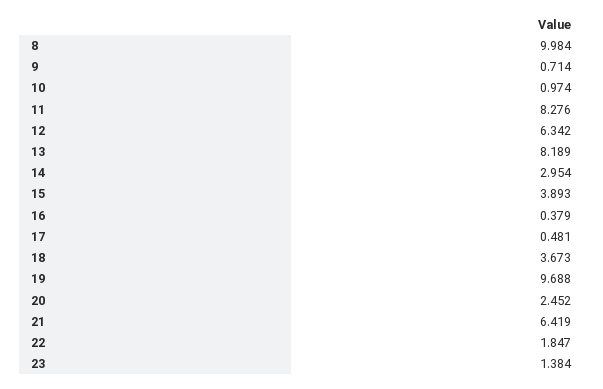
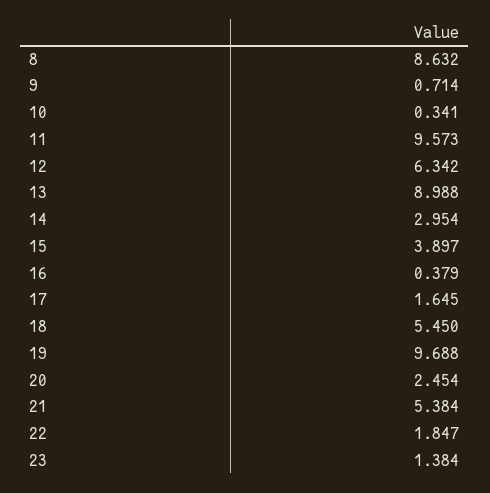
  {
-   "8": 9.984,
+   "8": 8.632,
    "9": 0.714,
-   "10": 0.974,
+   "10": 0.341,
-   "11": 8.276,
+   "11": 9.573,
    "12": 6.342,
-   "13": 8.189,
+   "13": 8.988,
    "14": 2.954,
-   "15": 3.893,
+   "15": 3.897,
    "16": 0.379,
-   "17": 0.481,
+   "17": 1.645,
-   "18": 3.673,
+   "18": 5.45,
    "19": 9.688,
-   "20": 2.452,
+   "20": 2.454,
-   "21": 6.419,
+   "21": 5.384,
    "22": 1.847,
    "23": 1.384
  }

